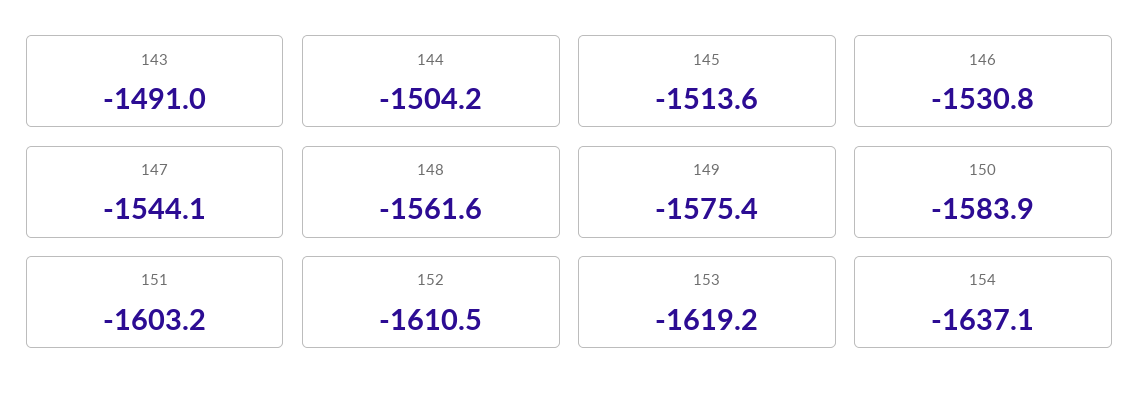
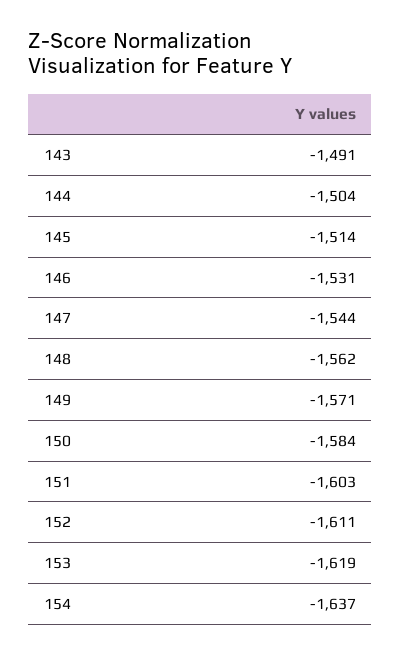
  {
    "143": -1491,
    "144": -1504.2,
    "145": -1513.6,
    "146": -1530.8,
    "147": -1544.1,
    "148": -1561.6,
-   "149": -1575.4,
+   "149": -1571,
    "150": -1583.9,
    "151": -1603.2,
    "152": -1610.5,
    "153": -1619.2,
    "154": -1637.1
  }

